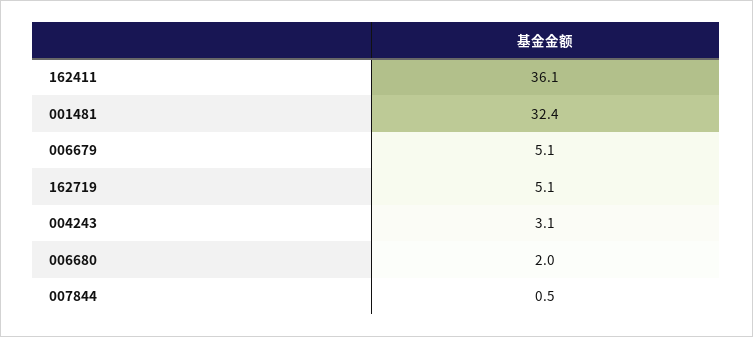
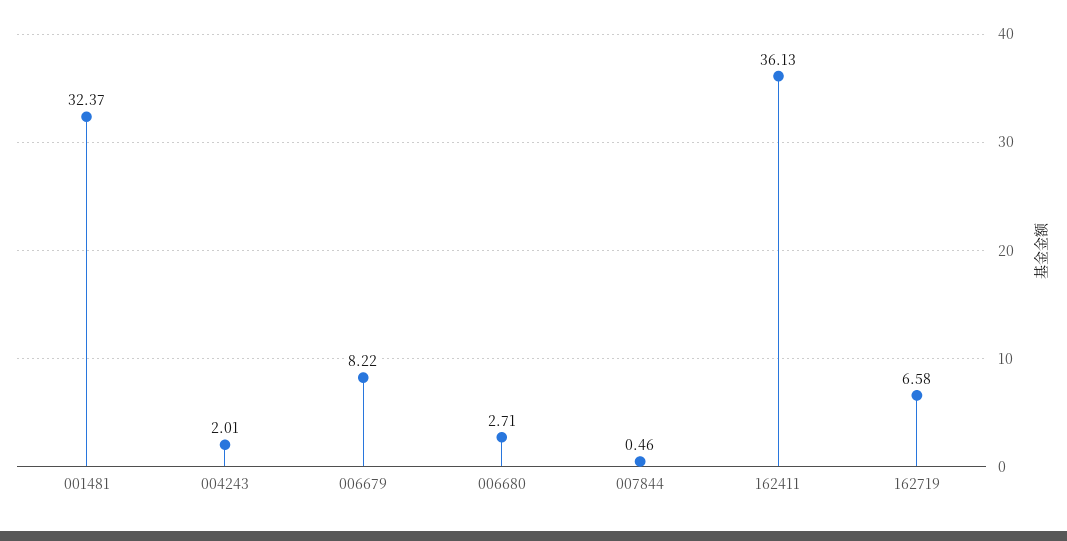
  {
    "162411": 36.13,
    "001481": 32.37,
-   "006679": 5.1,
+   "006679": 8.22,
-   "162719": 5.1,
+   "162719": 6.58,
-   "004243": 3.1,
+   "004243": 2.01,
-   "006680": 2,
+   "006680": 2.71,
    "007844": 0.46
  }

